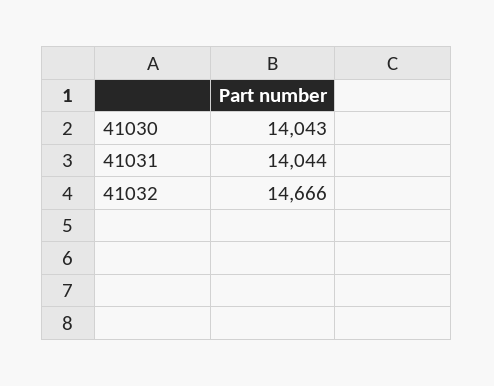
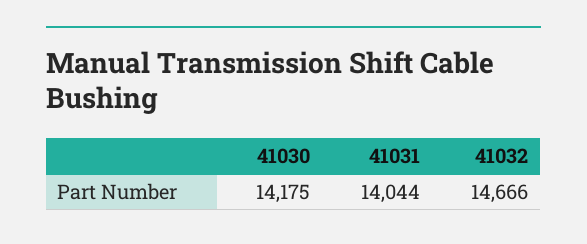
  {
-   "41030": 14043,
+   "41030": 14175,
    "41031": 14044,
    "41032": 14666
  }

